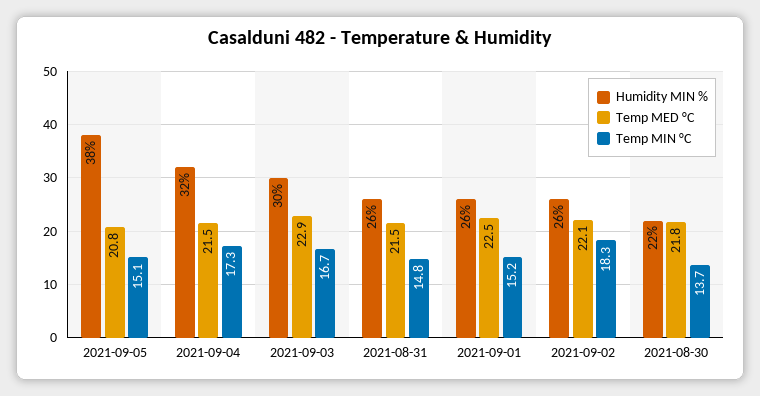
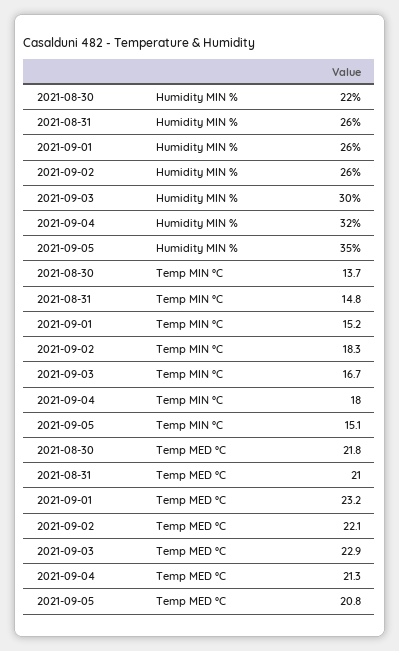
  {
    "Humidity MIN %": {
-     "2021-09-05": 38,
+     "2021-09-05": 35,
      "2021-09-04": 32,
      "2021-09-03": 30,
      "2021-08-31": 26,
      "2021-09-01": 26,
      "2021-09-02": 26,
      "2021-08-30": 22
    },
    "Temp MED °C": {
      "2021-09-05": 20.8,
-     "2021-09-04": 21.5,
+     "2021-09-04": 21.3,
      "2021-09-03": 22.9,
-     "2021-08-31": 21.5,
+     "2021-08-31": 21,
-     "2021-09-01": 22.5,
+     "2021-09-01": 23.2,
      "2021-09-02": 22.1,
      "2021-08-30": 21.8
    },
    "Temp MIN °C": {
      "2021-09-05": 15.1,
-     "2021-09-04": 17.3,
+     "2021-09-04": 18,
      "2021-09-03": 16.7,
      "2021-08-31": 14.8,
      "2021-09-01": 15.2,
      "2021-09-02": 18.3,
      "2021-08-30": 13.7
    }
  }

